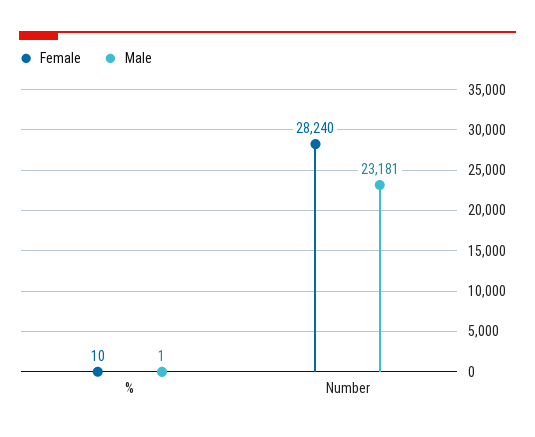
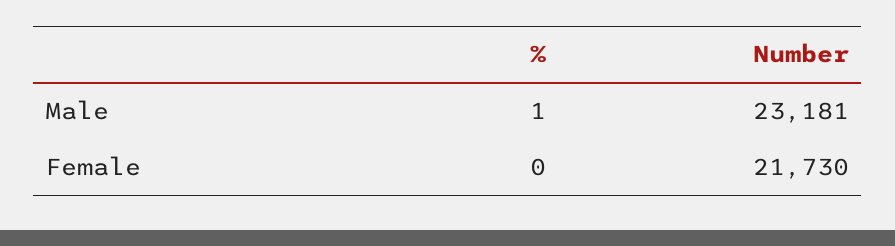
  {
    "Female": {
-     "%": 10,
+     "%": 0,
-     "Number": 28240
+     "Number": 21730
    },
    "Male": {
      "%": 1,
      "Number": 23181
    }
  }

